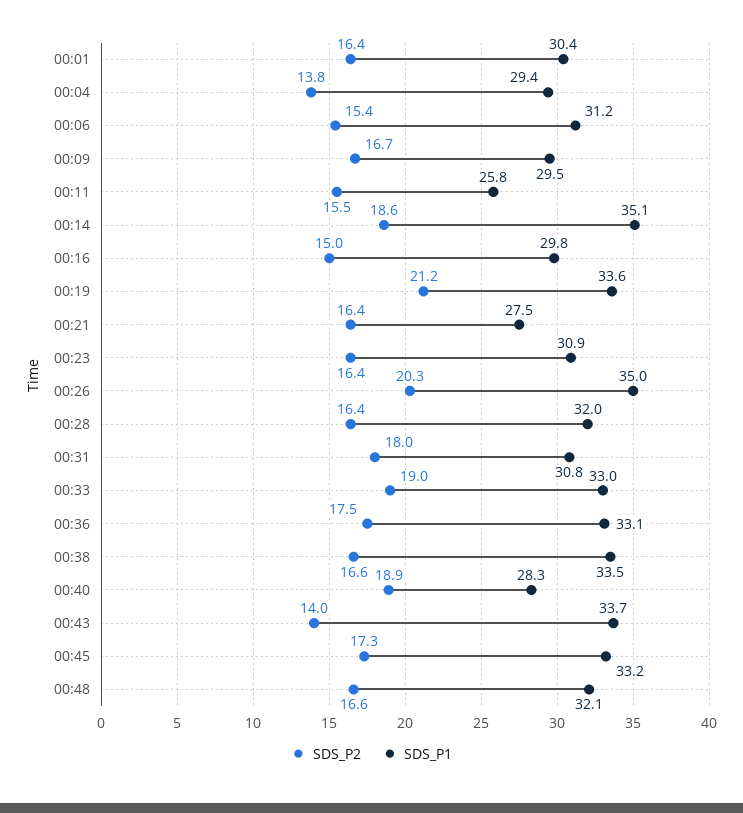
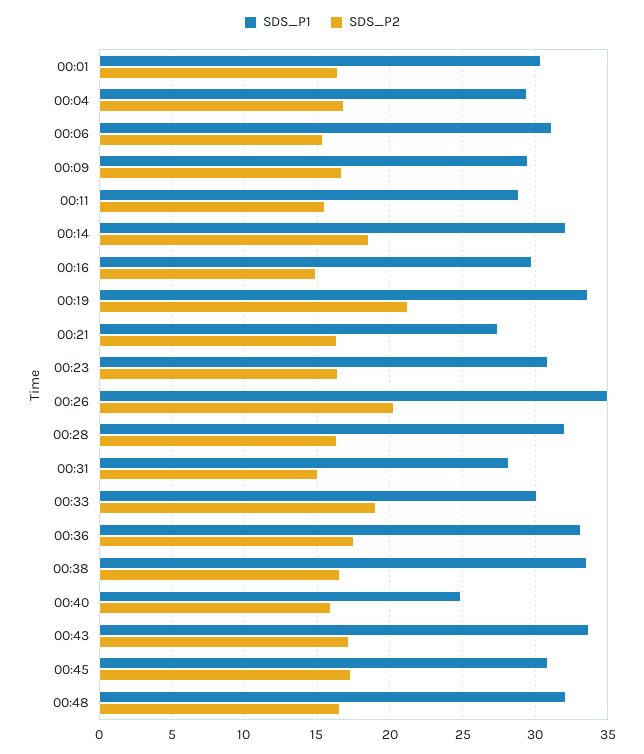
  {
    "SDS_P2": {
      "00:01": 16.4,
-     "00:04": 13.8,
+     "00:04": 17,
      "00:06": 15.4,
      "00:09": 16.7,
      "00:11": 15.5,
      "00:14": 18.6,
      "00:16": 15,
      "00:19": 21.2,
      "00:21": 16.4,
      "00:23": 16.4,
      "00:26": 20.3,
      "00:28": 16.4,
-     "00:31": 18,
+     "00:31": 15,
      "00:33": 19,
      "00:36": 17.5,
      "00:38": 16.6,
-     "00:40": 18.9,
+     "00:40": 16,
-     "00:43": 14,
+     "00:43": 17,
      "00:45": 17.3,
      "00:48": 16.6
    },
    "SDS_P1": {
      "00:01": 30.4,
      "00:04": 29.4,
      "00:06": 31.2,
      "00:09": 29.5,
-     "00:11": 25.8,
+     "00:11": 29,
-     "00:14": 35.1,
+     "00:14": 32,
      "00:16": 29.8,
      "00:19": 33.6,
      "00:21": 27.5,
      "00:23": 30.9,
      "00:26": 35,
      "00:28": 32,
-     "00:31": 30.8,
+     "00:31": 28,
-     "00:33": 33,
+     "00:33": 30,
      "00:36": 33.1,
      "00:38": 33.5,
-     "00:40": 28.3,
+     "00:40": 25,
      "00:43": 33.7,
-     "00:45": 33.2,
+     "00:45": 31,
      "00:48": 32.1
    }
  }

